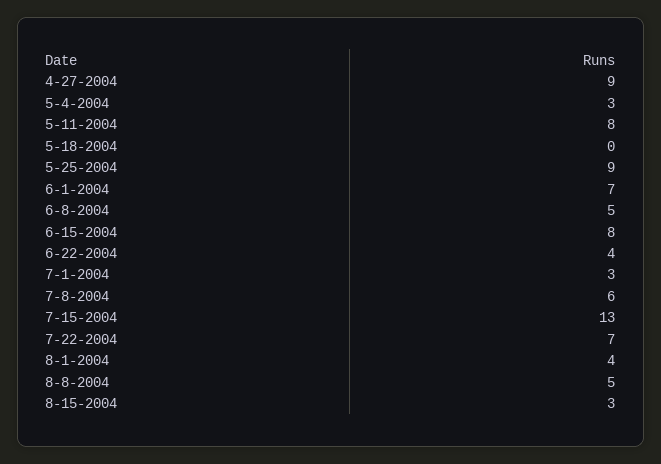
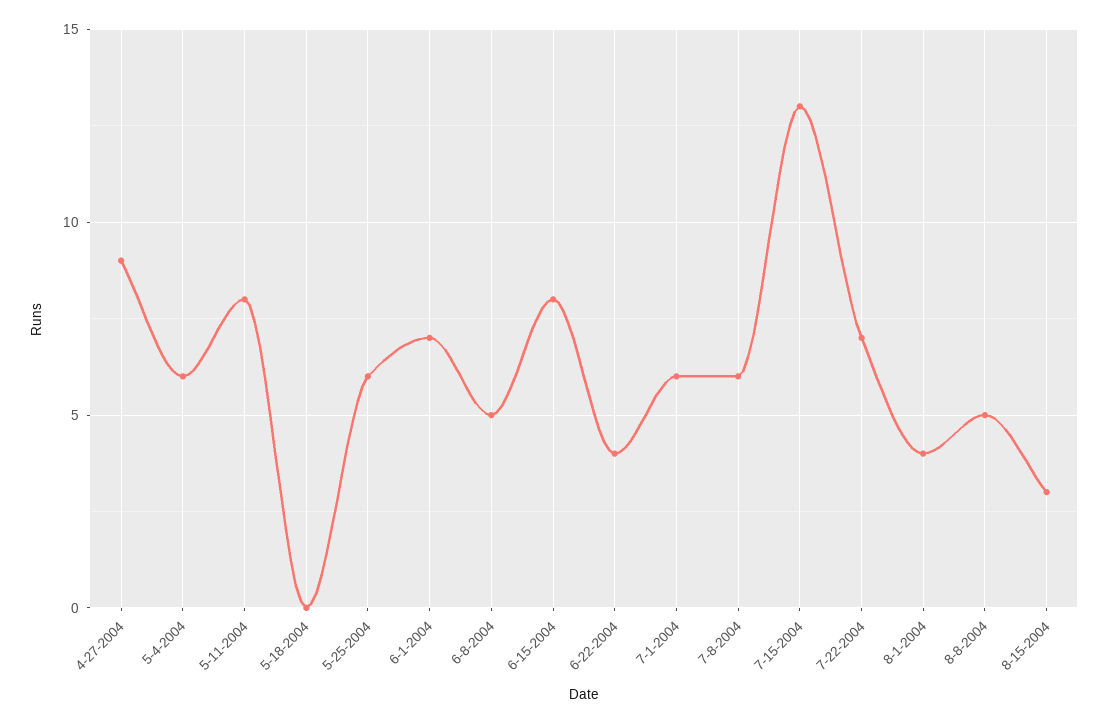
  {
    "4-27-2004": 9,
-   "5-4-2004": 3,
+   "5-4-2004": 6,
    "5-11-2004": 8,
    "5-18-2004": 0,
-   "5-25-2004": 9,
+   "5-25-2004": 6,
    "6-1-2004": 7,
    "6-8-2004": 5,
    "6-15-2004": 8,
    "6-22-2004": 4,
-   "7-1-2004": 3,
+   "7-1-2004": 6,
    "7-8-2004": 6,
    "7-15-2004": 13,
    "7-22-2004": 7,
    "8-1-2004": 4,
    "8-8-2004": 5,
    "8-15-2004": 3
  }

